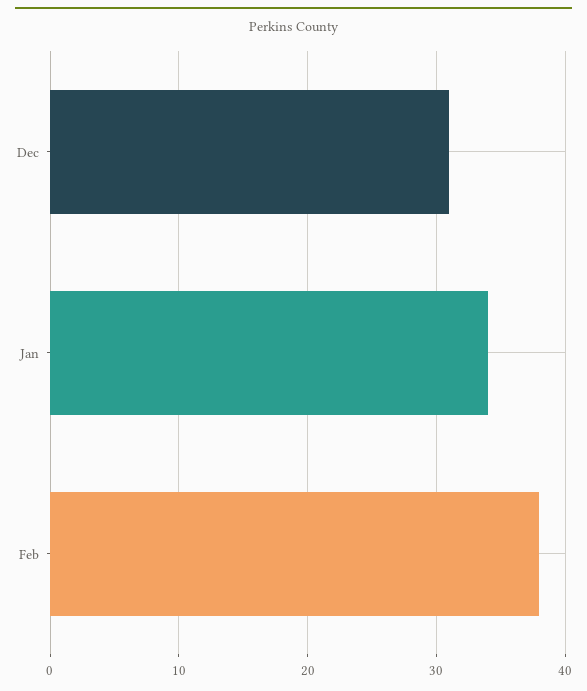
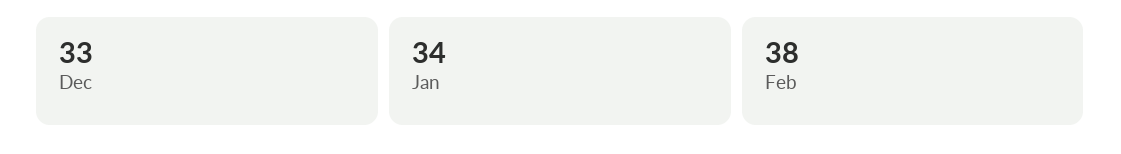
  {
-   "Dec": 31,
+   "Dec": 33,
    "Jan": 34,
    "Feb": 38
  }

